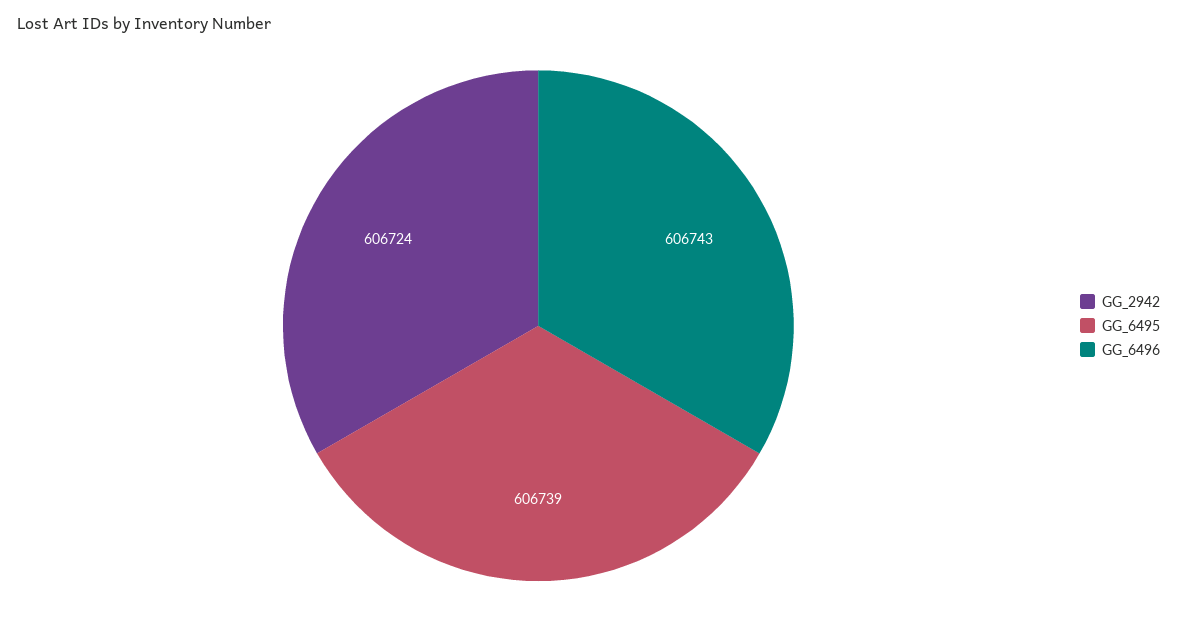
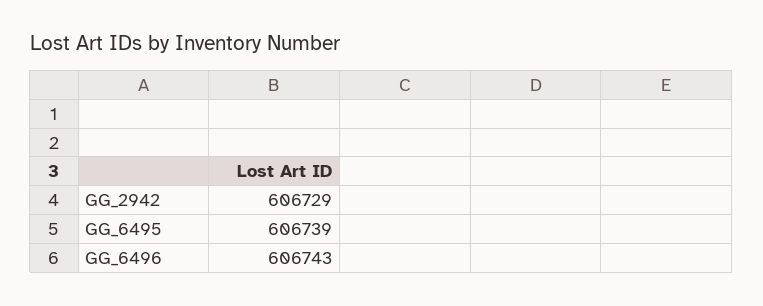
  {
-   "GG_2942": 606724,
+   "GG_2942": 606729,
    "GG_6495": 606739,
    "GG_6496": 606743
  }

